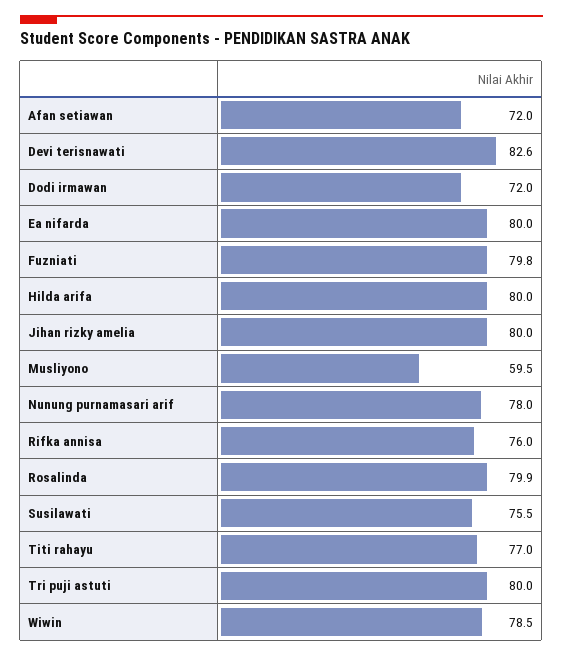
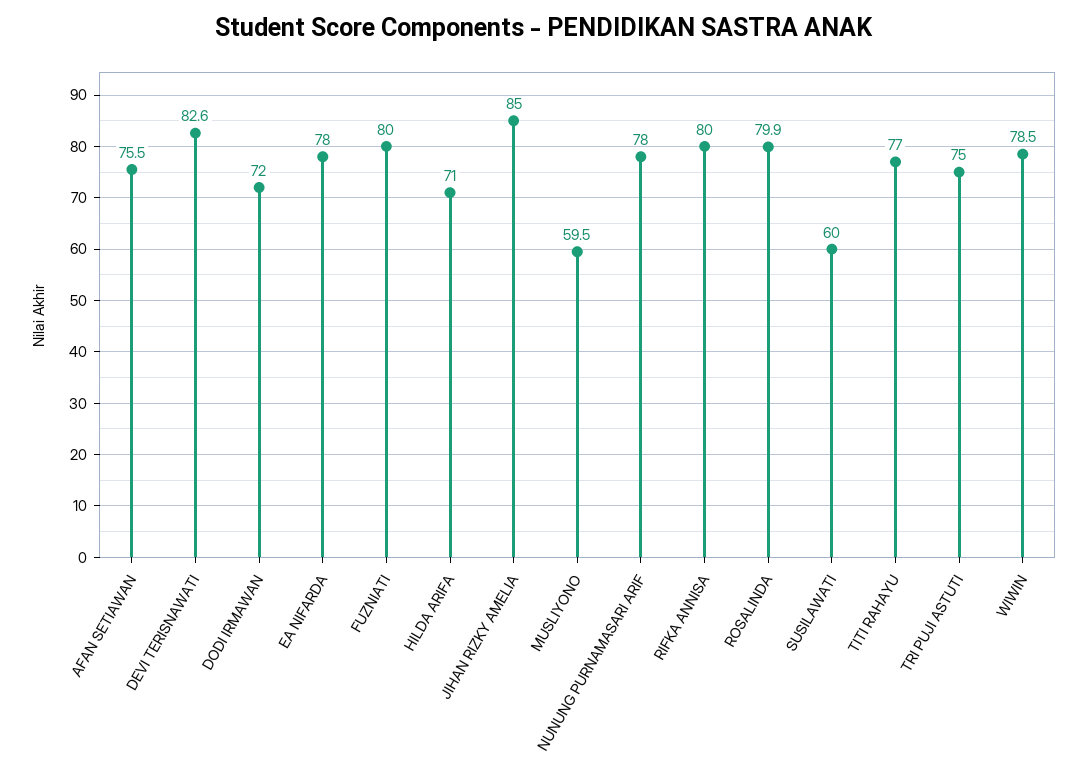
  {
-   "Afan setiawan": 72,
+   "Afan setiawan": 75.5,
    "Devi terisnawati": 82.6,
    "Dodi irmawan": 72,
-   "Ea nifarda": 80,
+   "Ea nifarda": 78,
-   "Fuzniati": 79.8,
+   "Fuzniati": 80,
-   "Hilda arifa": 80,
+   "Hilda arifa": 71,
-   "Jihan rizky amelia": 80,
+   "Jihan rizky amelia": 85,
    "Musliyono": 59.5,
    "Nunung purnamasari arif": 78,
-   "Rifka annisa": 76,
+   "Rifka annisa": 80,
    "Rosalinda": 79.9,
-   "Susilawati": 75.5,
+   "Susilawati": 60,
    "Titi rahayu": 77,
-   "Tri puji astuti": 80,
+   "Tri puji astuti": 75,
    "Wiwin": 78.5
  }

